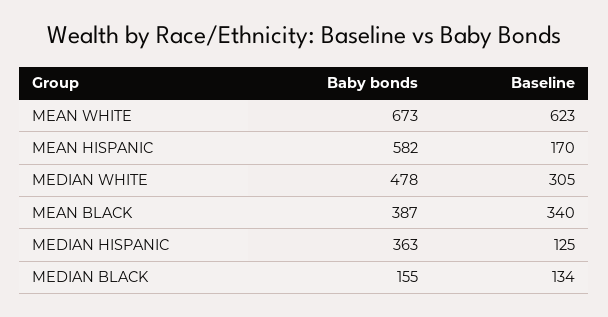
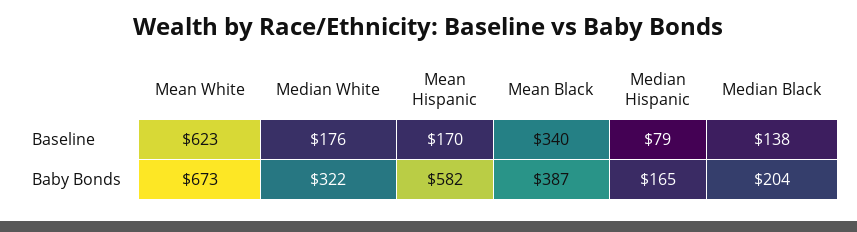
  {
    "Baby bonds": {
      "MEAN WHITE": 673,
      "MEAN HISPANIC": 582,
-     "MEDIAN WHITE": 478,
+     "MEDIAN WHITE": 322,
      "MEAN BLACK": 387,
-     "MEDIAN HISPANIC": 363,
+     "MEDIAN HISPANIC": 165,
-     "MEDIAN BLACK": 155
+     "MEDIAN BLACK": 204
    },
    "Baseline": {
      "MEAN WHITE": 623,
      "MEAN HISPANIC": 170,
-     "MEDIAN WHITE": 305,
+     "MEDIAN WHITE": 176,
      "MEAN BLACK": 340,
-     "MEDIAN HISPANIC": 125,
+     "MEDIAN HISPANIC": 79,
-     "MEDIAN BLACK": 134
+     "MEDIAN BLACK": 138
    }
  }

